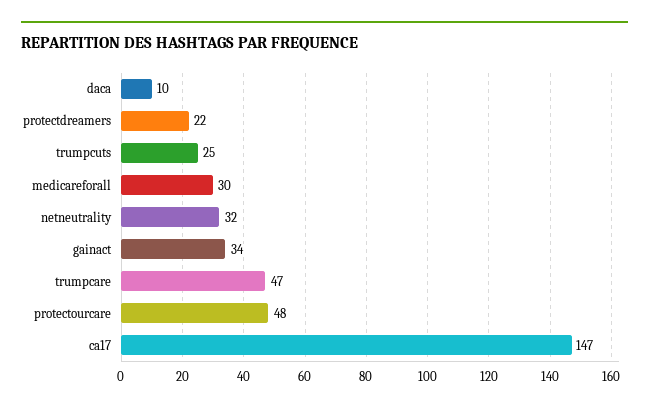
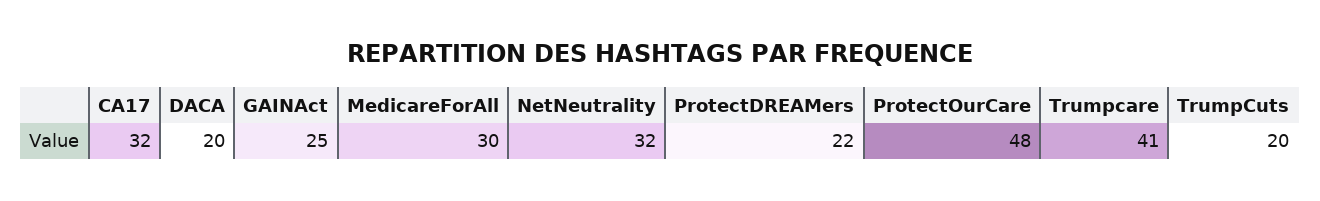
  {
-   "daca": 10,
+   "daca": 20,
    "protectdreamers": 22,
-   "trumpcuts": 25,
+   "trumpcuts": 20,
    "medicareforall": 30,
    "netneutrality": 32,
-   "gainact": 34,
+   "gainact": 25,
-   "trumpcare": 47,
+   "trumpcare": 41,
    "protectourcare": 48,
-   "ca17": 147
+   "ca17": 32
  }

